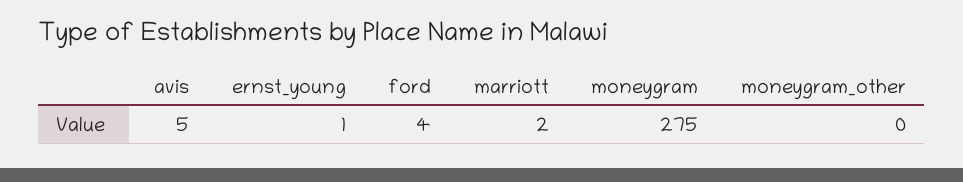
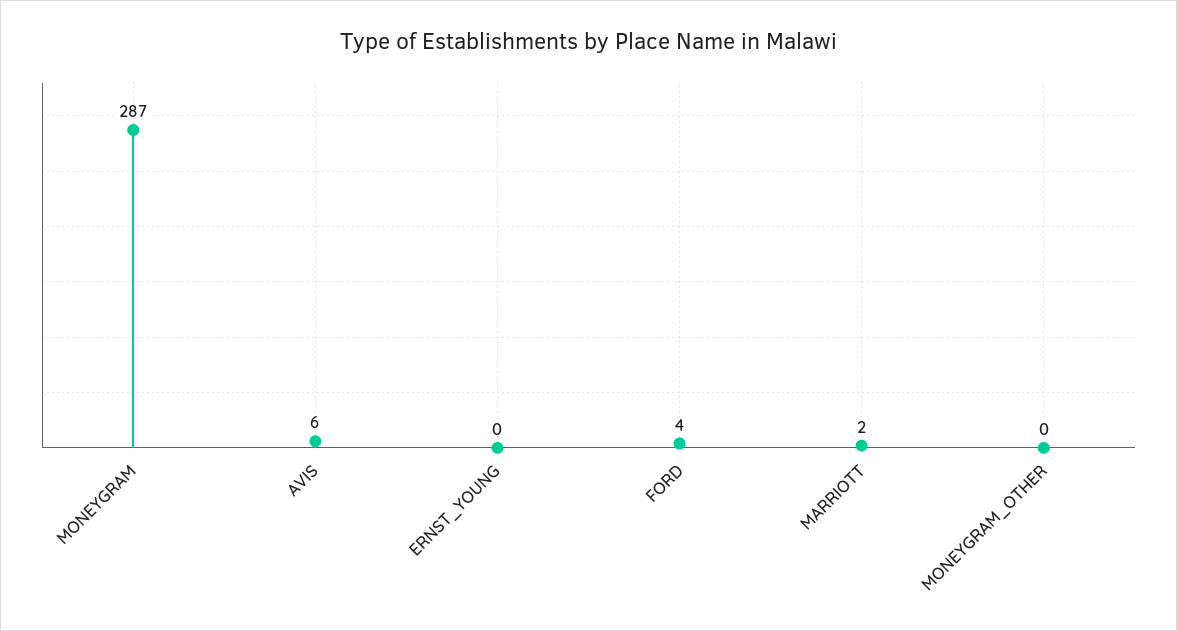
  {
-   "avis": 5,
+   "avis": 6,
-   "ernst_young": 1,
+   "ernst_young": 0,
    "ford": 4,
    "marriott": 2,
-   "moneygram": 275,
+   "moneygram": 287,
    "moneygram_other": 0
  }

